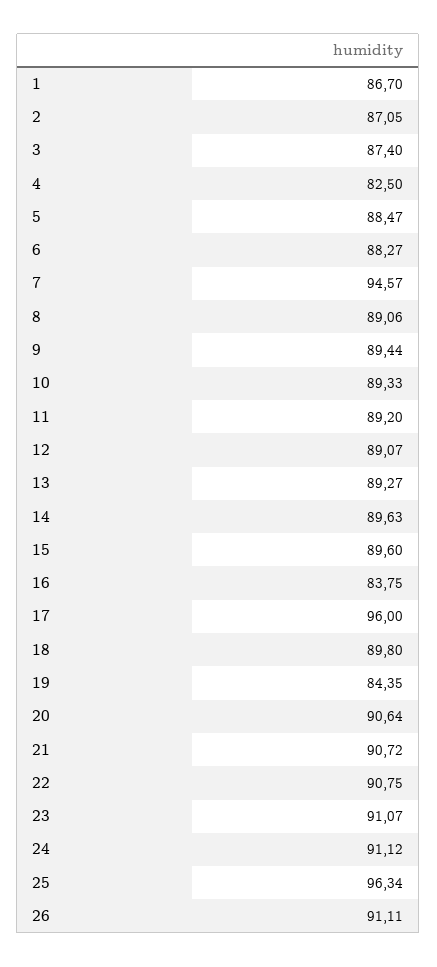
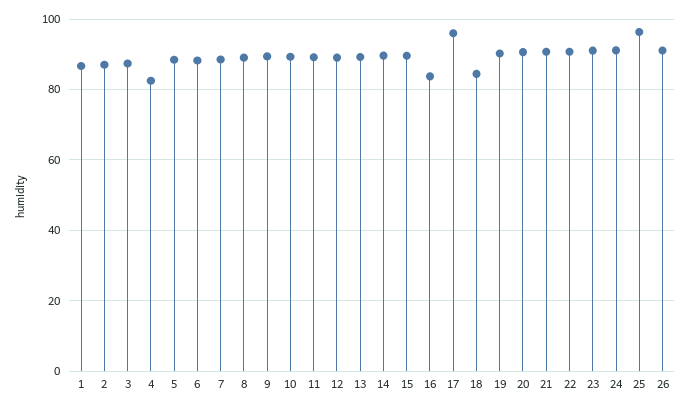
  {
    "1": 86.7,
    "2": 87.05,
    "3": 87.4,
    "4": 82.5,
    "5": 88.47,
    "6": 88.27,
-   "7": 94.57,
+   "7": 88,
    "8": 89.06,
    "9": 89.44,
    "10": 89.33,
    "11": 89.2,
    "12": 89.07,
    "13": 89.27,
    "14": 89.63,
    "15": 89.6,
    "16": 83.75,
    "17": 96,
-   "18": 89.8,
+   "18": 84,
-   "19": 84.35,
+   "19": 90,
    "20": 90.64,
    "21": 90.72,
    "22": 90.75,
    "23": 91.07,
    "24": 91.12,
    "25": 96.34,
    "26": 91.11
  }

